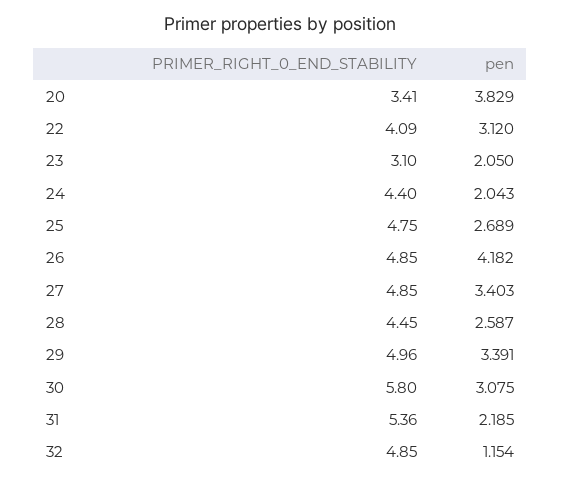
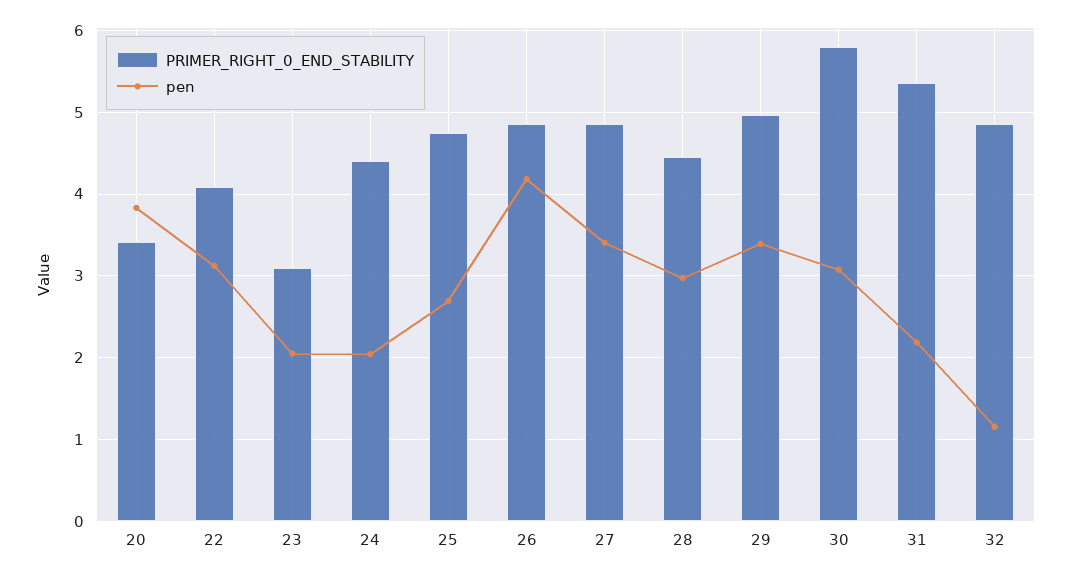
  {
    "PRIMER_RIGHT_0_END_STABILITY": {
      "20": 3.41,
      "22": 4.09,
      "23": 3.1,
      "24": 4.4,
      "25": 4.75,
      "26": 4.85,
      "27": 4.85,
      "28": 4.45,
      "29": 4.96,
      "30": 5.8,
      "31": 5.36,
      "32": 4.85
    },
    "pen": {
      "20": 3.829,
      "22": 3.12,
      "23": 2.05,
      "24": 2.043,
      "25": 2.689,
      "26": 4.182,
      "27": 3.403,
-     "28": 2.587,
+     "28": 3,
      "29": 3.391,
      "30": 3.075,
      "31": 2.185,
      "32": 1.154
    }
  }

